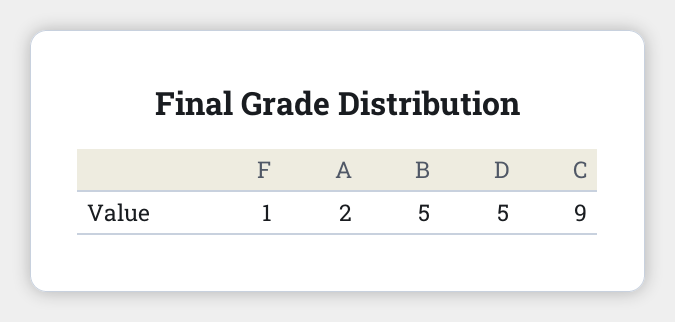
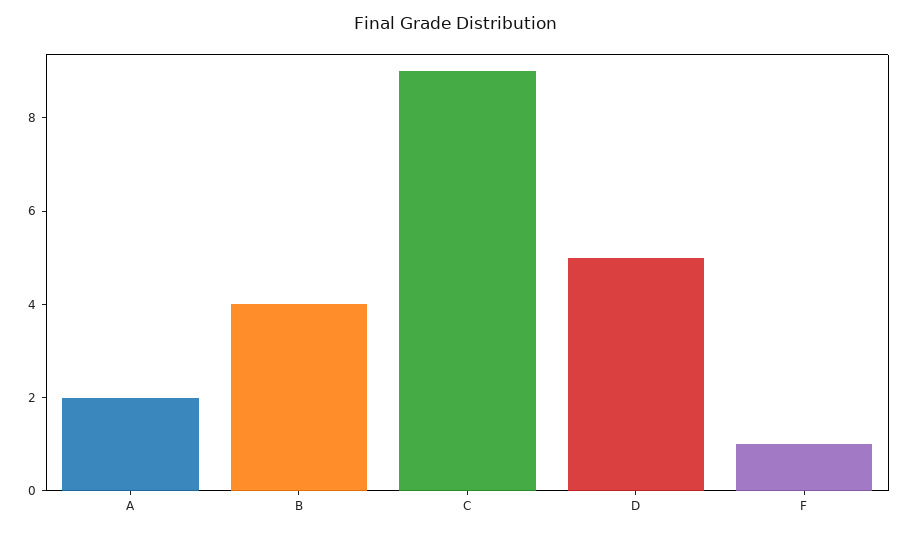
  {
    "F": 1,
    "A": 2,
-   "B": 5,
+   "B": 4,
    "D": 5,
    "C": 9
  }

